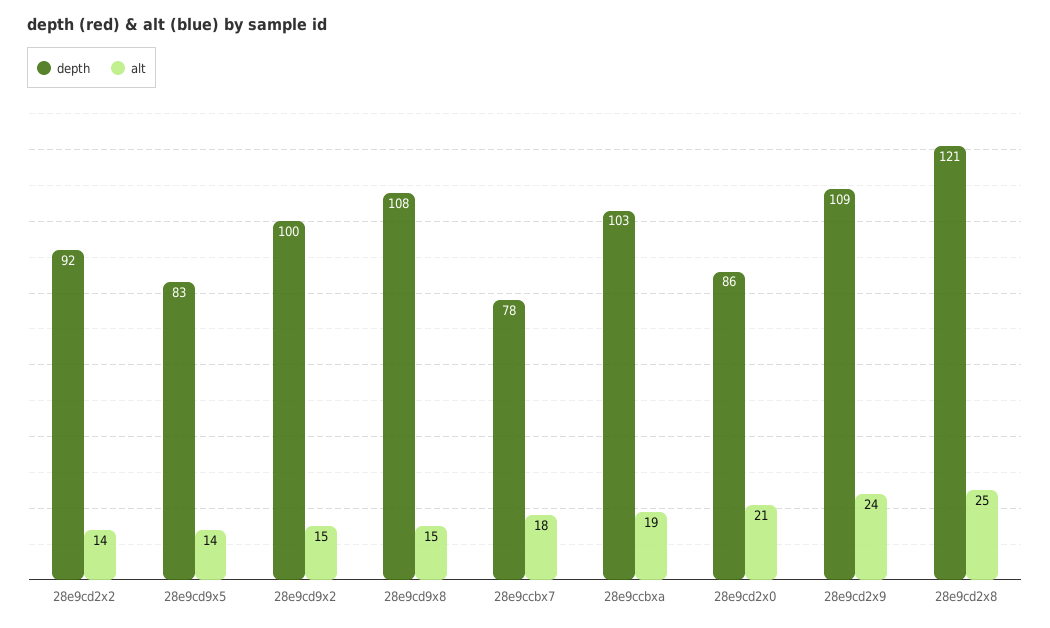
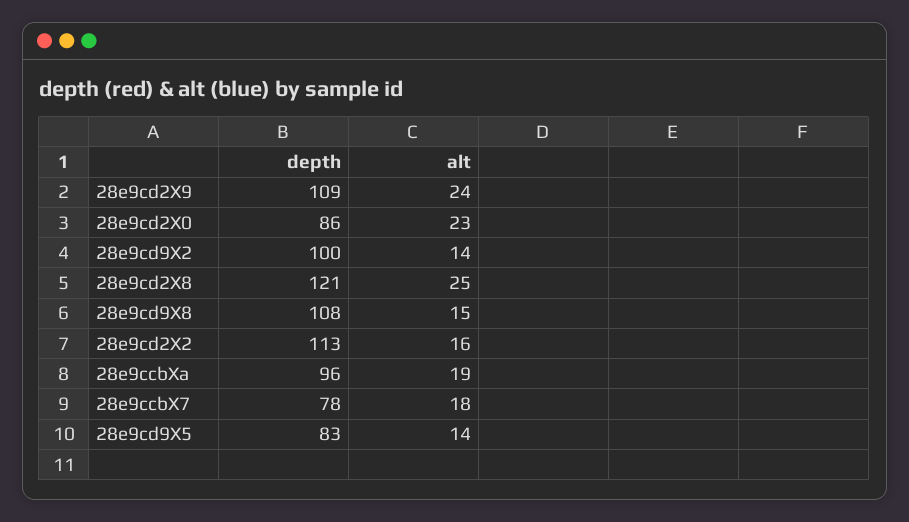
  {
    "depth": {
-     "28e9cd2x2": 92,
+     "28e9cd2x2": 113,
      "28e9cd9x5": 83,
      "28e9cd9x2": 100,
      "28e9cd9x8": 108,
      "28e9ccbx7": 78,
-     "28e9ccbxa": 103,
+     "28e9ccbxa": 96,
      "28e9cd2x0": 86,
      "28e9cd2x9": 109,
      "28e9cd2x8": 121
    },
    "alt": {
-     "28e9cd2x2": 14,
+     "28e9cd2x2": 16,
      "28e9cd9x5": 14,
-     "28e9cd9x2": 15,
+     "28e9cd9x2": 14,
      "28e9cd9x8": 15,
      "28e9ccbx7": 18,
      "28e9ccbxa": 19,
-     "28e9cd2x0": 21,
+     "28e9cd2x0": 23,
      "28e9cd2x9": 24,
      "28e9cd2x8": 25
    }
  }

